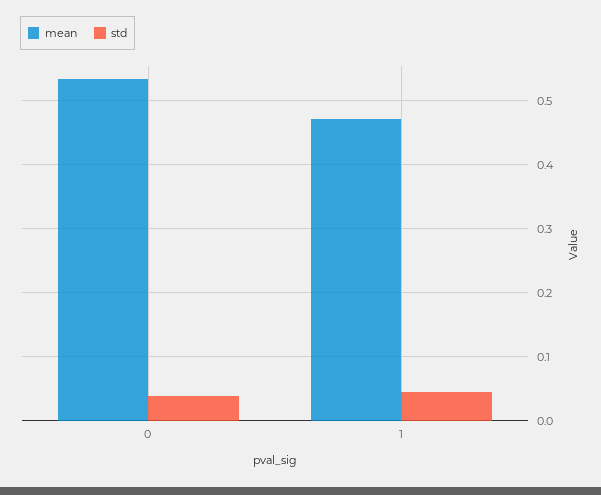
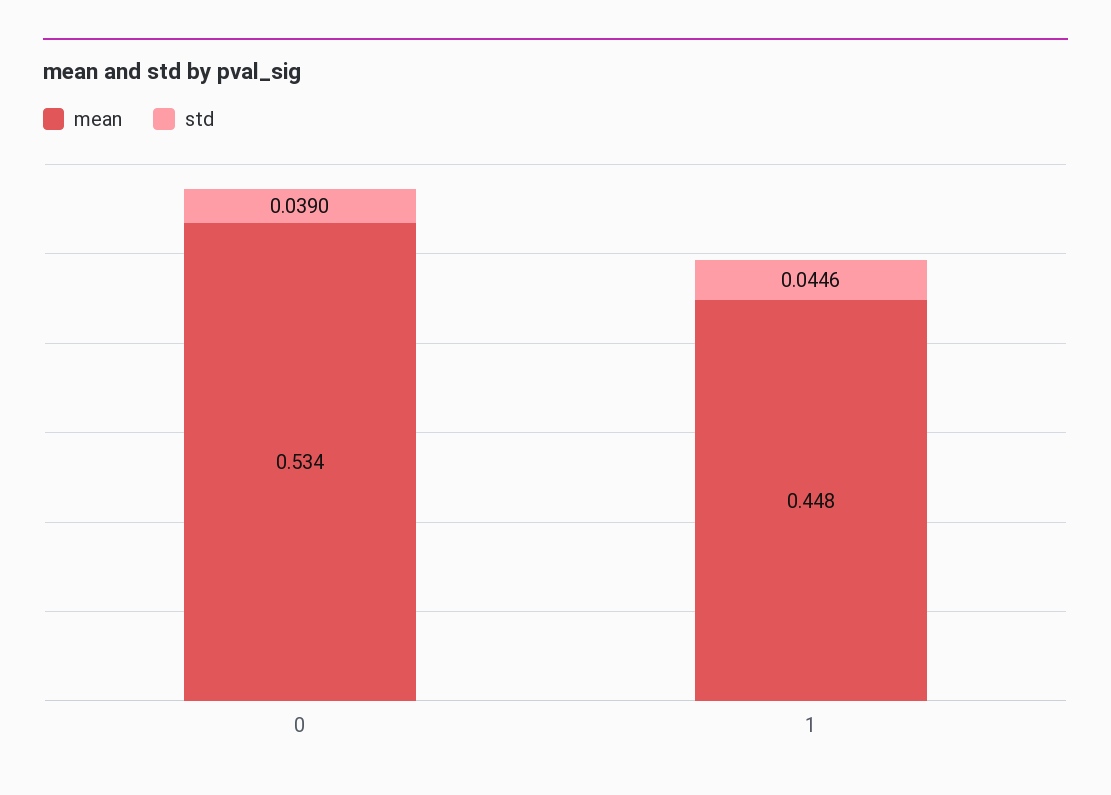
  {
    "mean": {
      "0": 0.534,
-     "1": 0.47
+     "1": 0.448
    },
    "std": {
      "0": 0.039,
      "1": 0.0446
    }
  }

